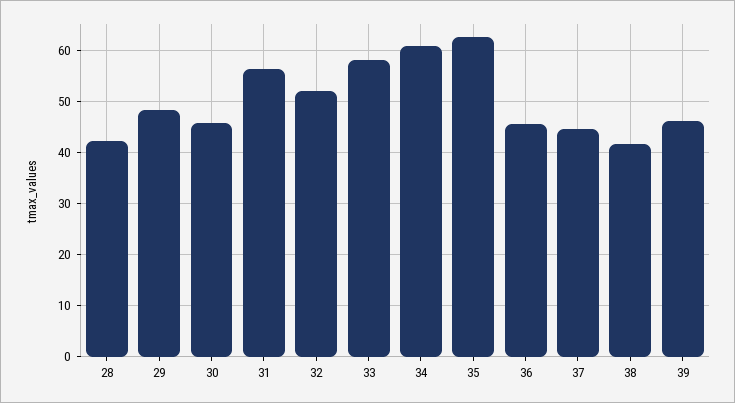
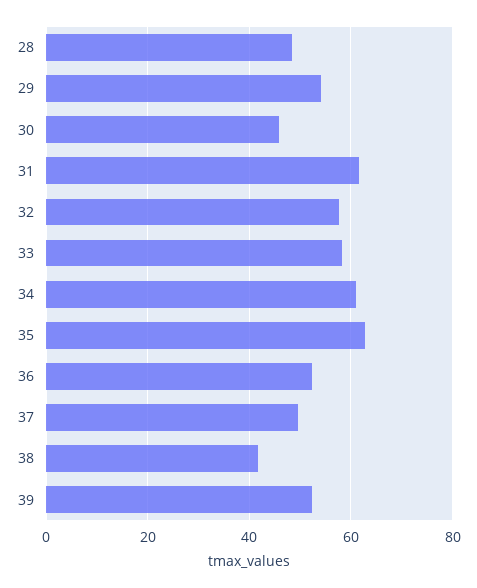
  {
-   "28": 42,
+   "28": 48,
-   "29": 48,
+   "29": 54,
    "30": 46,
-   "31": 56,
+   "31": 62,
-   "32": 52,
+   "32": 58,
    "33": 58,
    "34": 62,
    "35": 62,
-   "36": 46,
+   "36": 52,
-   "37": 44,
+   "37": 50,
    "38": 42,
-   "39": 46
+   "39": 52
  }

